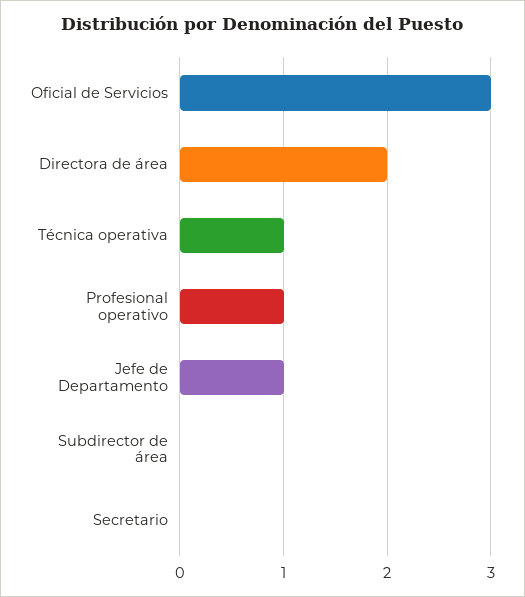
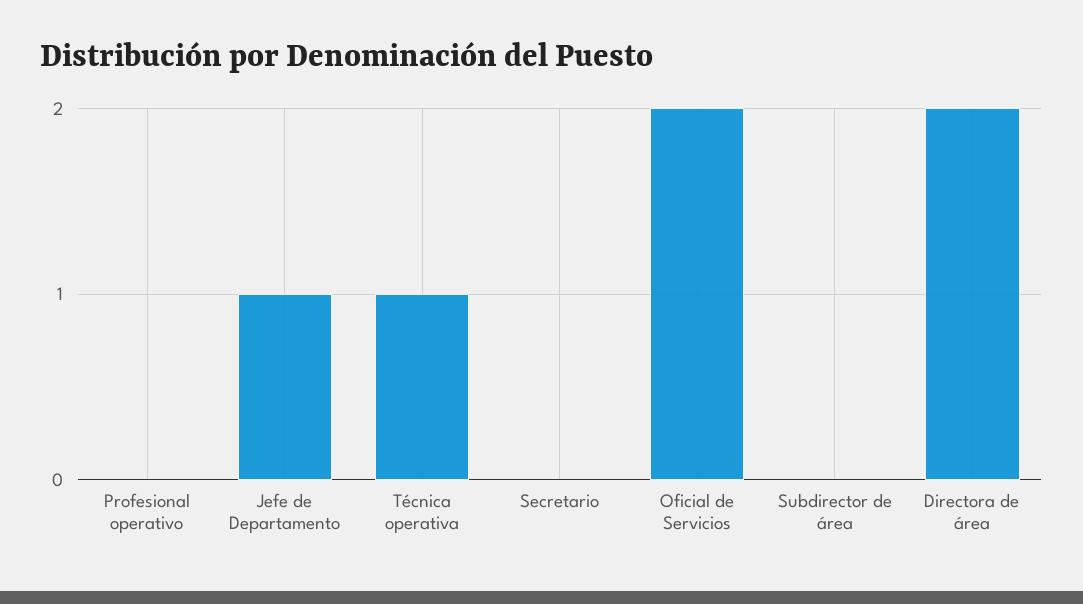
  {
-   "Oficial de Servicios": 3,
+   "Oficial de Servicios": 2,
    "Directora de área": 2,
    "Técnica operativa": 1,
-   "Profesional operativo": 1,
+   "Profesional operativo": 0,
    "Jefe de Departamento": 1,
    "Subdirector de área": 0,
    "Secretario": 0
  }

